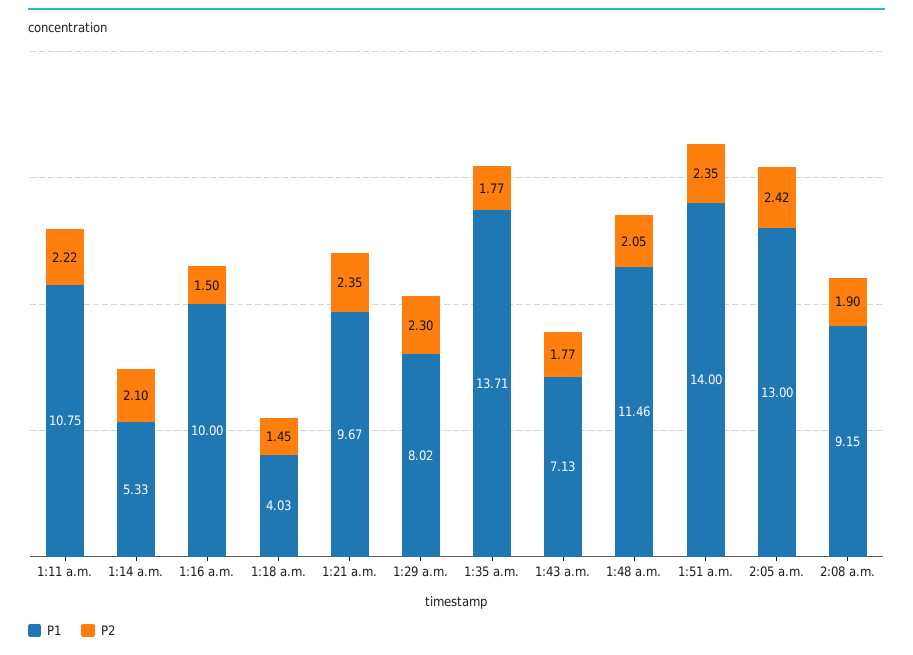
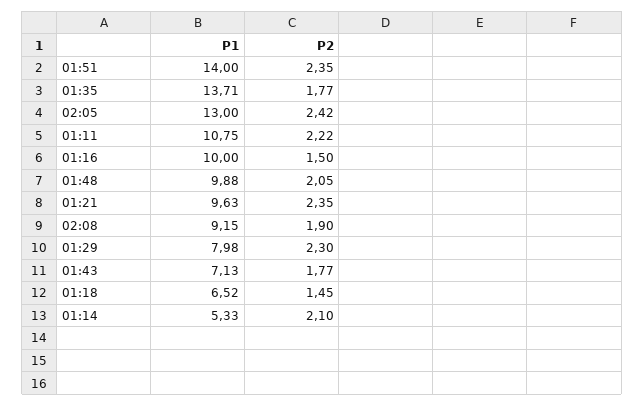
  {
    "P1": {
      "1:11 a.m.": 10.75,
      "1:14 a.m.": 5.33,
      "1:16 a.m.": 10,
-     "1:18 a.m.": 4.03,
+     "1:18 a.m.": 6.52,
-     "1:21 a.m.": 9.67,
+     "1:21 a.m.": 9.63,
-     "1:29 a.m.": 8.02,
+     "1:29 a.m.": 7.98,
      "1:35 a.m.": 13.71,
      "1:43 a.m.": 7.13,
-     "1:48 a.m.": 11.46,
+     "1:48 a.m.": 9.88,
      "1:51 a.m.": 14,
      "2:05 a.m.": 13,
      "2:08 a.m.": 9.15
    },
    "P2": {
      "1:11 a.m.": 2.22,
      "1:14 a.m.": 2.1,
      "1:16 a.m.": 1.5,
      "1:18 a.m.": 1.45,
      "1:21 a.m.": 2.35,
      "1:29 a.m.": 2.3,
      "1:35 a.m.": 1.77,
      "1:43 a.m.": 1.77,
      "1:48 a.m.": 2.05,
      "1:51 a.m.": 2.35,
      "2:05 a.m.": 2.42,
      "2:08 a.m.": 1.9
    }
  }

